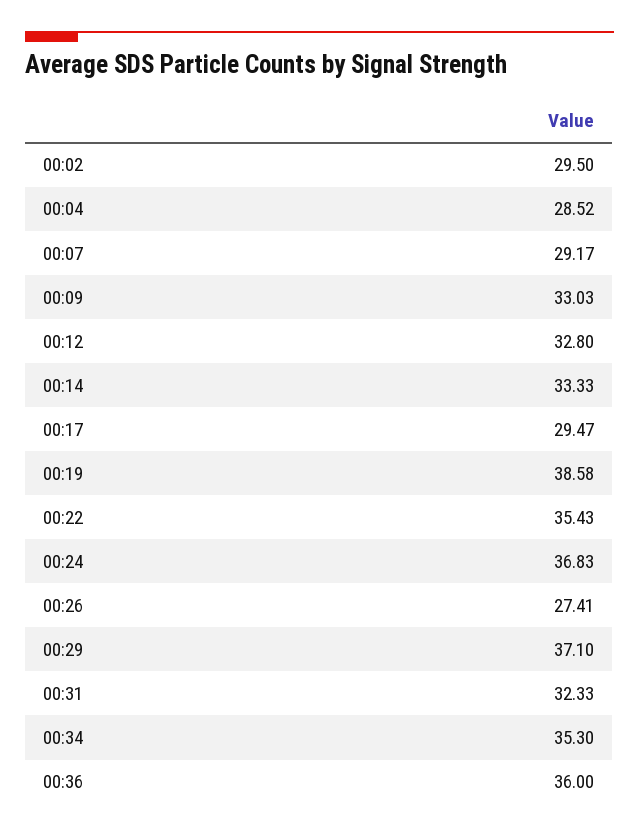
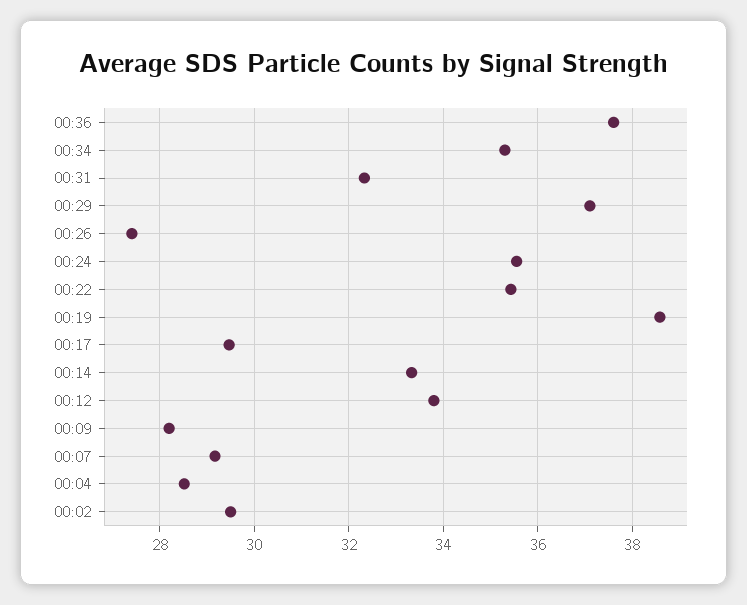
  {
    "00:02": 29.5,
    "00:04": 28.52,
    "00:07": 29.17,
-   "00:09": 33.03,
+   "00:09": 28.2,
-   "00:12": 32.8,
+   "00:12": 33.8,
    "00:14": 33.33,
    "00:17": 29.47,
    "00:19": 38.58,
    "00:22": 35.43,
-   "00:24": 36.83,
+   "00:24": 35.6,
    "00:26": 27.41,
    "00:29": 37.1,
    "00:31": 32.33,
    "00:34": 35.3,
-   "00:36": 36
+   "00:36": 37.6
  }

